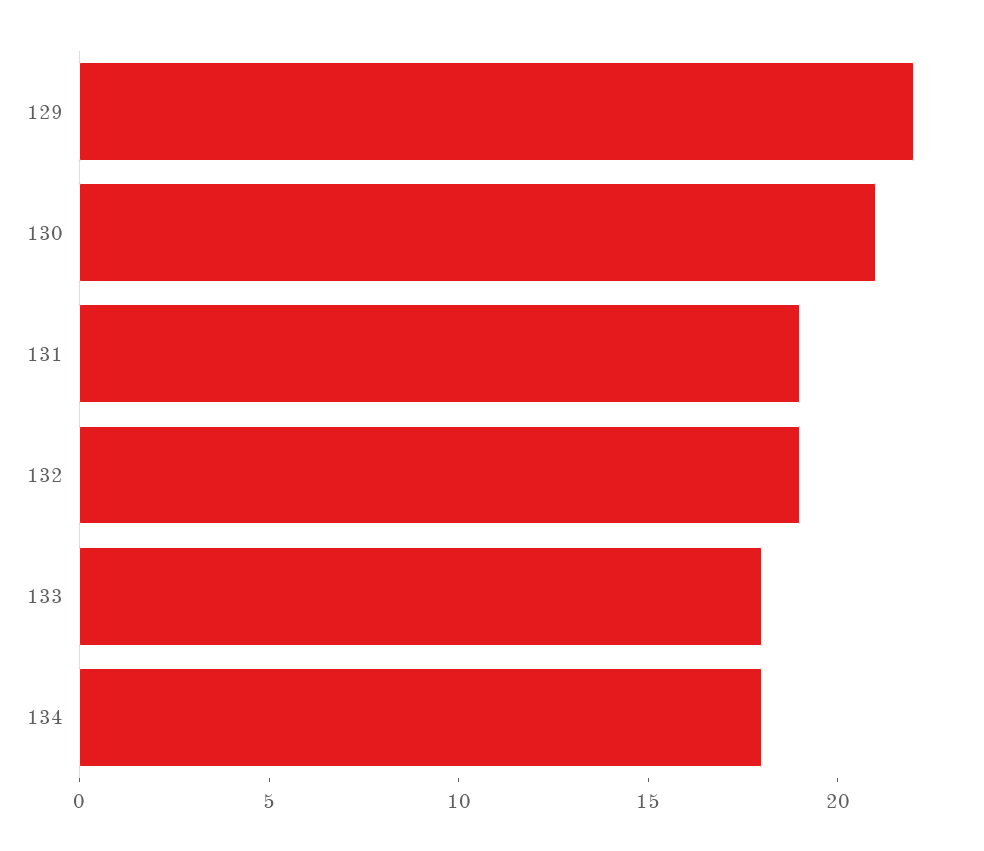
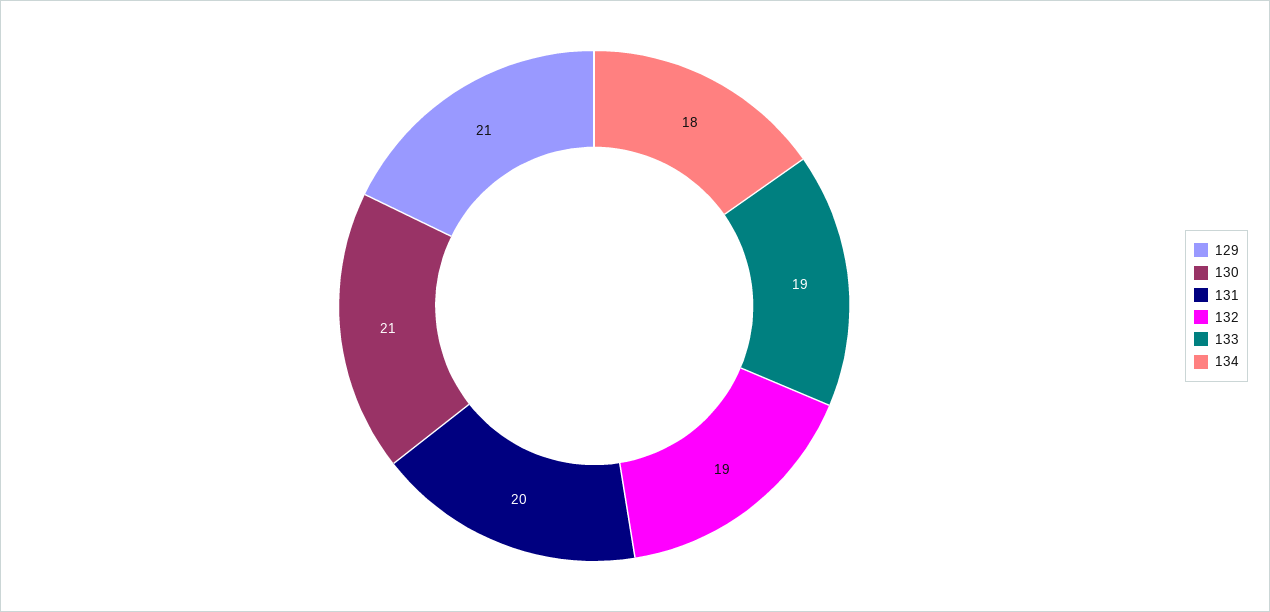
  {
-   "129": 22,
+   "129": 21,
    "130": 21,
-   "131": 19,
+   "131": 20,
    "132": 19,
-   "133": 18,
+   "133": 19,
    "134": 18
  }

